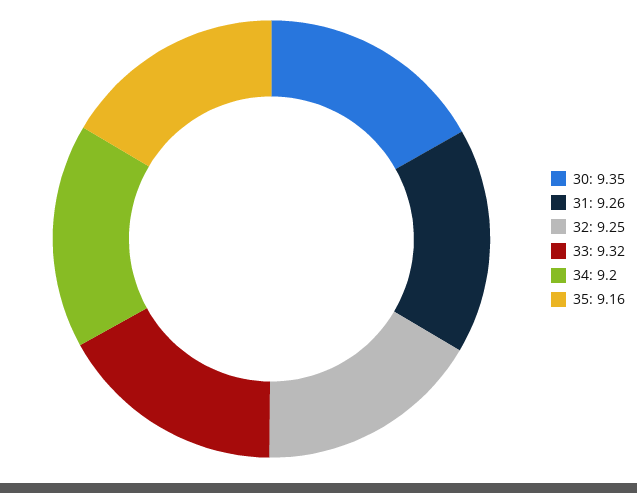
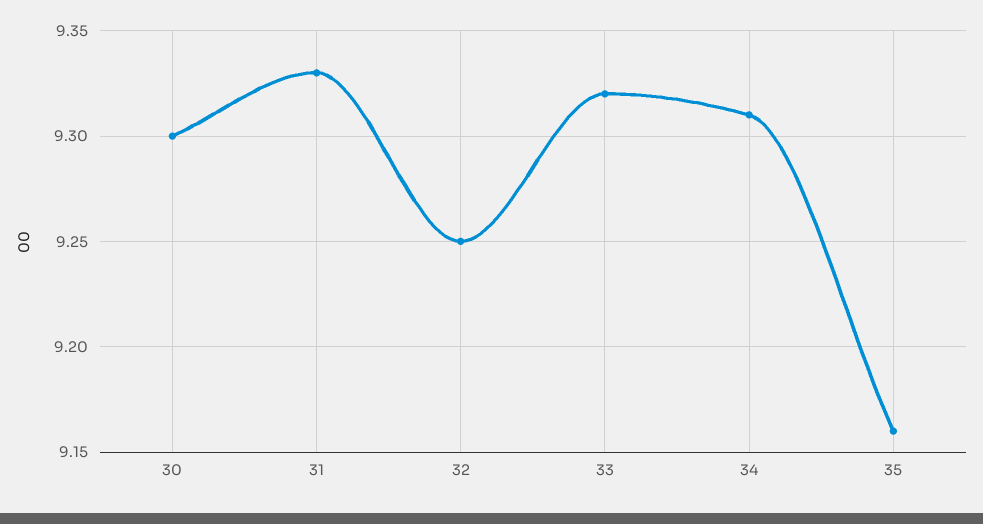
  {
-   "30": 9.35,
+   "30": 9.3,
-   "31": 9.26,
+   "31": 9.33,
    "32": 9.25,
    "33": 9.32,
-   "34": 9.2,
+   "34": 9.31,
    "35": 9.16
  }

